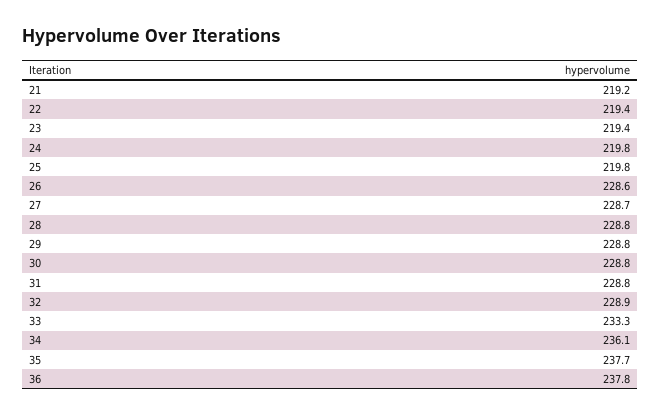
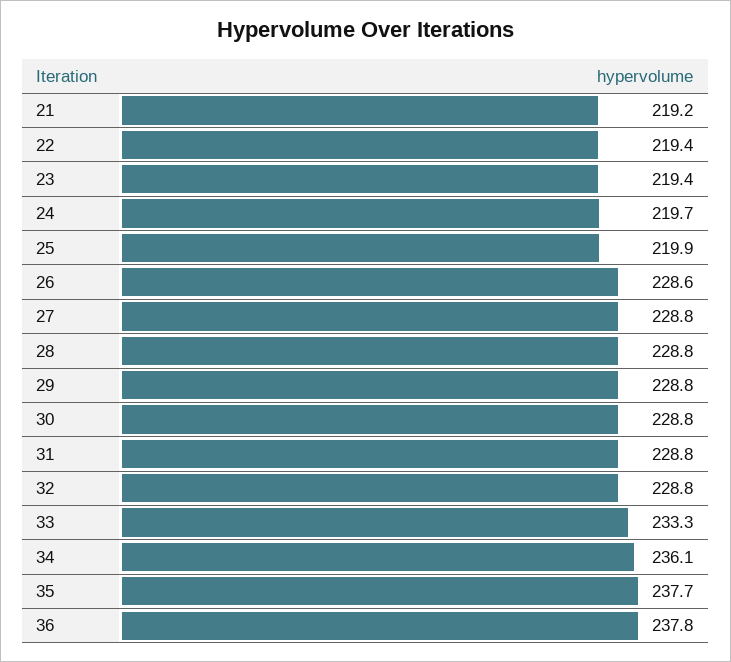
  {
    "21": 219.2,
    "22": 219.4,
    "23": 219.4,
-   "24": 219.8,
+   "24": 219.7,
-   "25": 219.8,
+   "25": 219.9,
    "26": 228.6,
-   "27": 228.7,
+   "27": 228.8,
    "28": 228.8,
    "29": 228.8,
    "30": 228.8,
    "31": 228.8,
-   "32": 228.9,
+   "32": 228.8,
    "33": 233.3,
    "34": 236.1,
    "35": 237.7,
    "36": 237.8
  }

